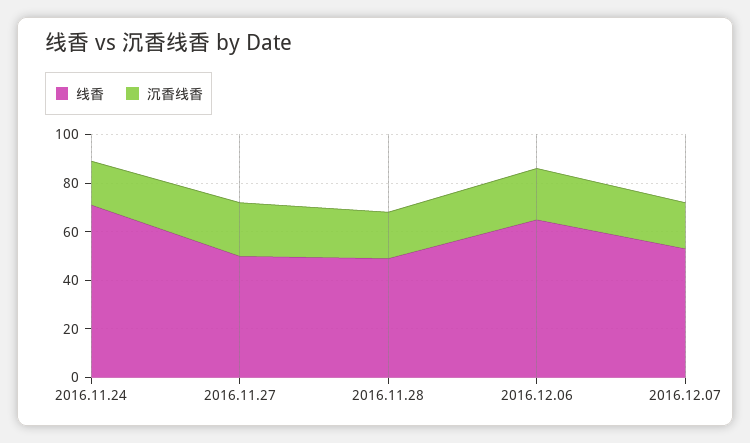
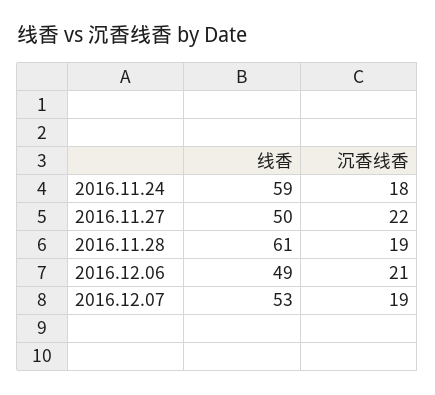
  {
    "线香": {
-     "2016.11.24": 70,
+     "2016.11.24": 59,
      "2016.11.27": 50,
-     "2016.11.28": 50,
+     "2016.11.28": 61,
-     "2016.12.06": 65,
+     "2016.12.06": 49,
      "2016.12.07": 53
    },
    "沉香线香": {
      "2016.11.24": 18,
      "2016.11.27": 22,
      "2016.11.28": 19,
      "2016.12.06": 21,
      "2016.12.07": 19
    }
  }

